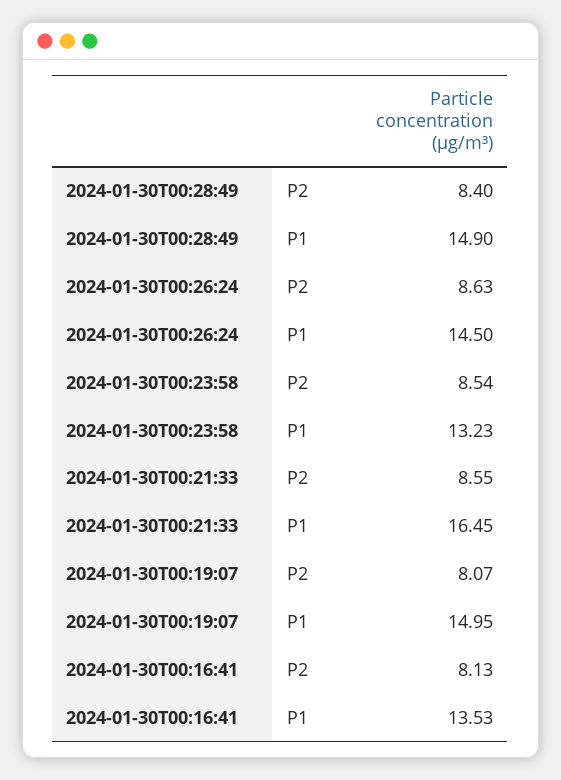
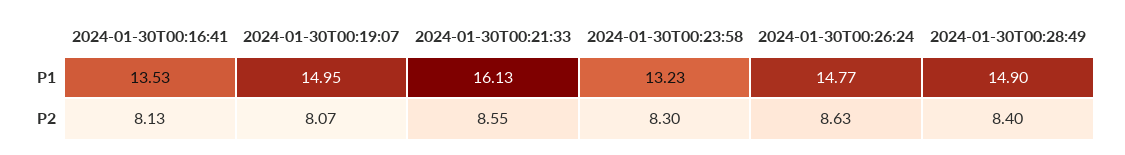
  {
    "2024-01-30T00:28:49": {
      "P2": 8.4,
      "P1": 14.9
    },
    "2024-01-30T00:26:24": {
      "P2": 8.63,
-     "P1": 14.5
+     "P1": 14.77
    },
    "2024-01-30T00:23:58": {
-     "P2": 8.54,
+     "P2": 8.3,
      "P1": 13.23
    },
    "2024-01-30T00:21:33": {
      "P2": 8.55,
-     "P1": 16.45
+     "P1": 16.13
    },
    "2024-01-30T00:19:07": {
      "P2": 8.07,
      "P1": 14.95
    },
    "2024-01-30T00:16:41": {
      "P2": 8.13,
      "P1": 13.53
    }
  }

